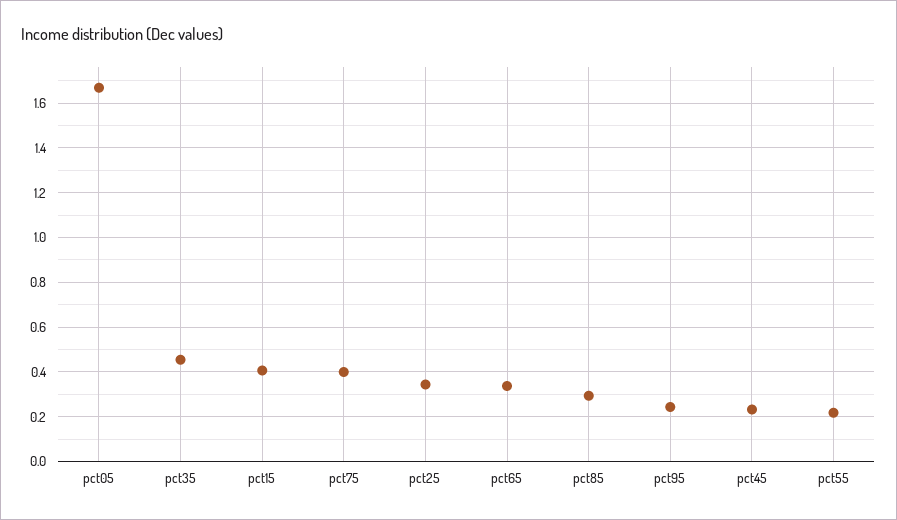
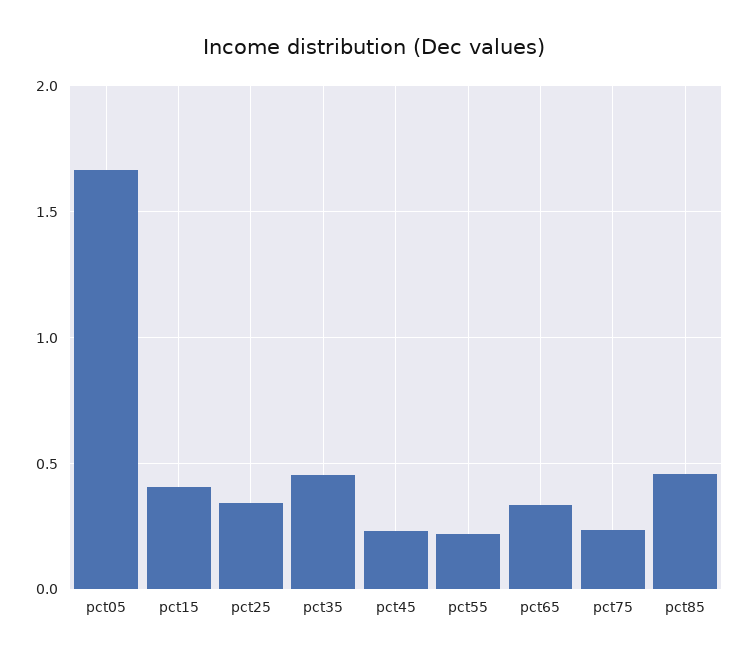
  {
    "pct05": 1.65,
    "pct35": 0.45,
    "pct15": 0.4,
-   "pct75": 0.4,
+   "pct75": 0.25,
    "pct25": 0.35,
    "pct65": 0.35,
-   "pct85": 0.3,
+   "pct85": 0.45,
-   "pct95": 0.25,
    "pct45": 0.25,
    "pct55": 0.2
  }

